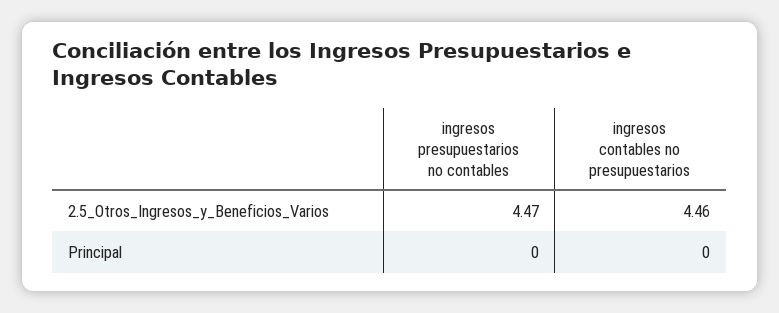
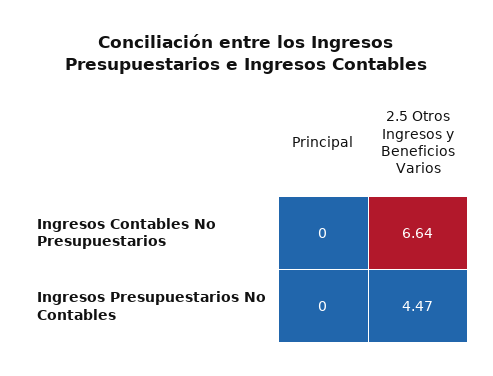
  {
    "ingresos presupuestarios no contables": {
      "2.5_Otros_Ingresos_y_Beneficios_Varios": 4.47,
      "Principal": 0
    },
    "ingresos contables no presupuestarios": {
-     "2.5_Otros_Ingresos_y_Beneficios_Varios": 4.46,
+     "2.5_Otros_Ingresos_y_Beneficios_Varios": 6.64,
      "Principal": 0
    }
  }

